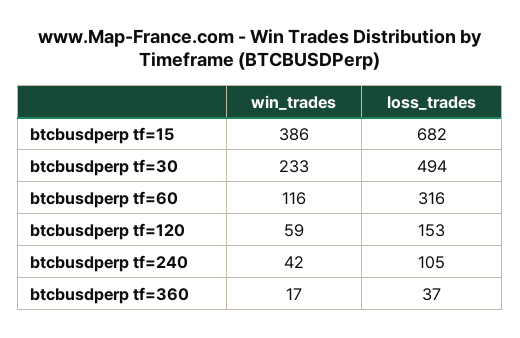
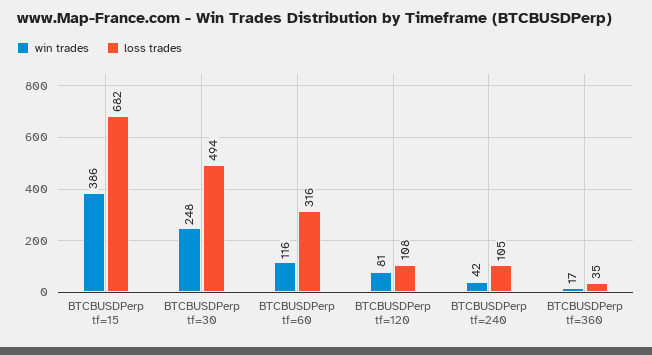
  {
    "win_trades": {
      "btcbusdperp tf=15": 386,
-     "btcbusdperp tf=30": 233,
+     "btcbusdperp tf=30": 248,
      "btcbusdperp tf=60": 116,
-     "btcbusdperp tf=120": 59,
+     "btcbusdperp tf=120": 81,
      "btcbusdperp tf=240": 42,
      "btcbusdperp tf=360": 17
    },
    "loss_trades": {
      "btcbusdperp tf=15": 682,
      "btcbusdperp tf=30": 494,
      "btcbusdperp tf=60": 316,
-     "btcbusdperp tf=120": 153,
+     "btcbusdperp tf=120": 108,
      "btcbusdperp tf=240": 105,
-     "btcbusdperp tf=360": 37
+     "btcbusdperp tf=360": 35
    }
  }

